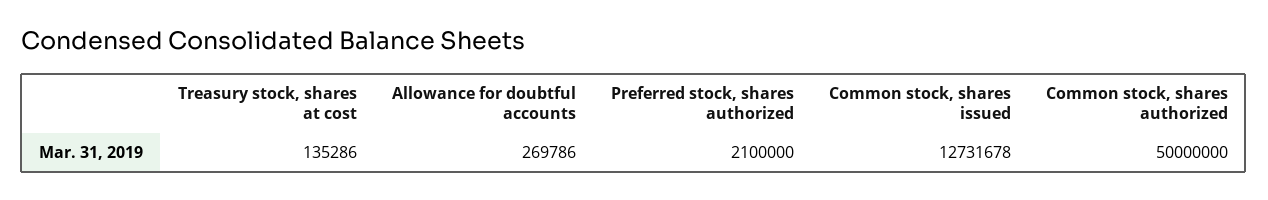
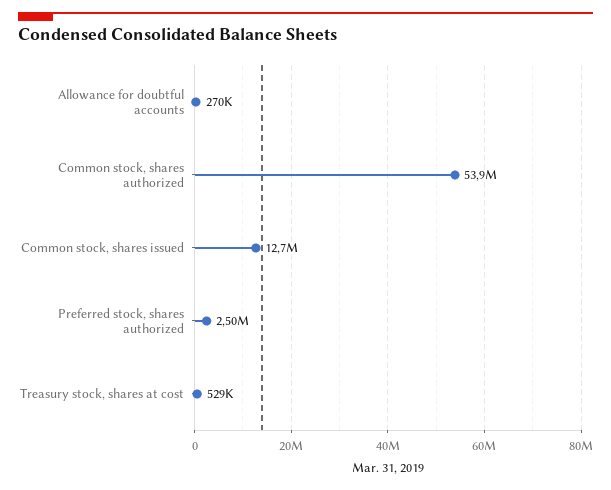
  {
-   "Treasury stock, shares at cost": 135286,
+   "Treasury stock, shares at cost": 529000,
    "Allowance for doubtful accounts": 269786,
-   "Preferred stock, shares authorized": 2100000,
+   "Preferred stock, shares authorized": 2500000,
    "Common stock, shares issued": 12731678,
-   "Common stock, shares authorized": 50000000
+   "Common stock, shares authorized": 53900000
  }

